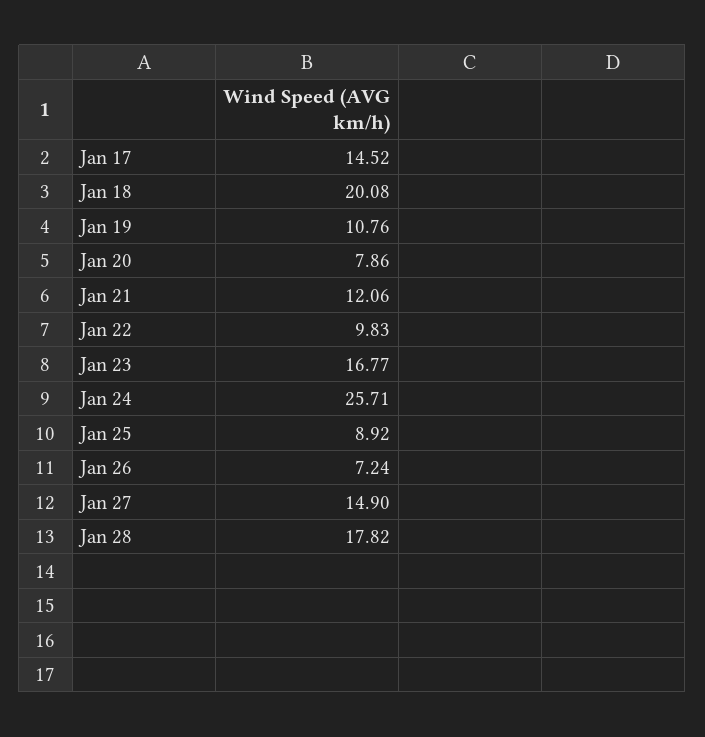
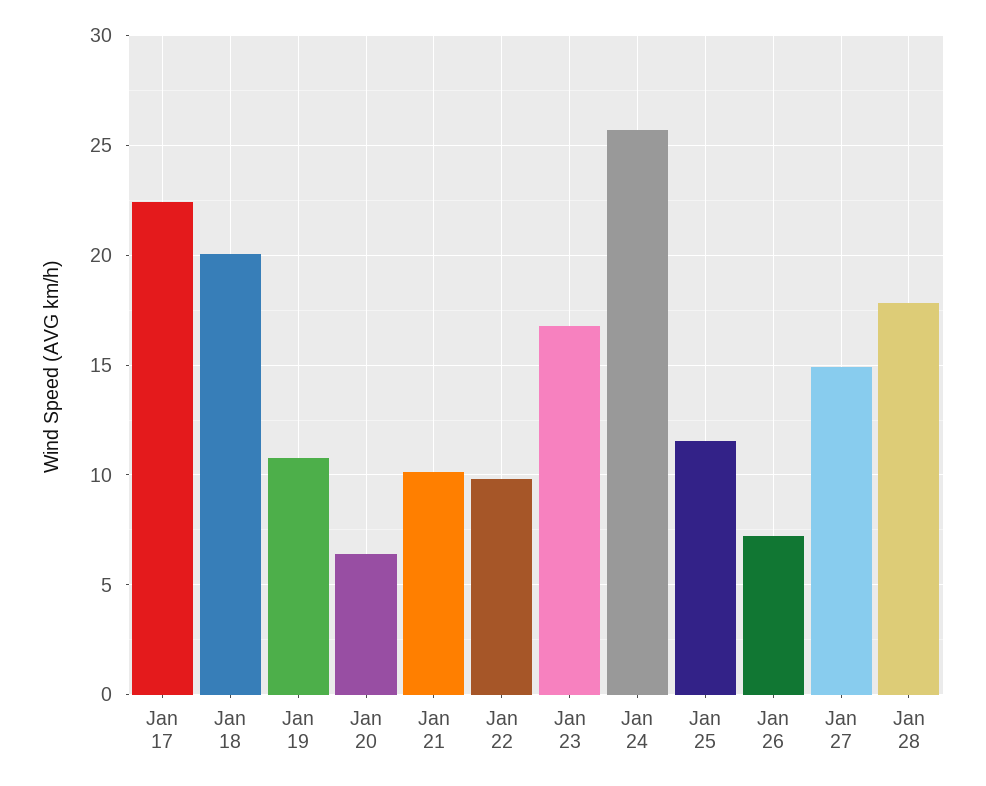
  {
-   "Jan 17": 14.52,
+   "Jan 17": 22.5,
    "Jan 18": 20.08,
    "Jan 19": 10.76,
-   "Jan 20": 7.86,
+   "Jan 20": 6.5,
-   "Jan 21": 12.06,
+   "Jan 21": 10,
    "Jan 22": 9.83,
    "Jan 23": 16.77,
    "Jan 24": 25.71,
-   "Jan 25": 8.92,
+   "Jan 25": 11.5,
    "Jan 26": 7.24,
    "Jan 27": 14.9,
    "Jan 28": 17.82
  }

